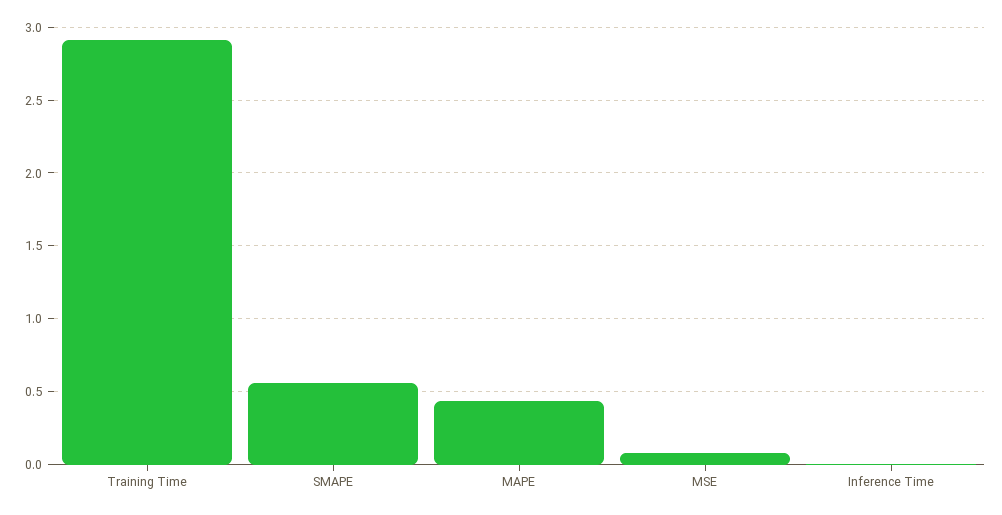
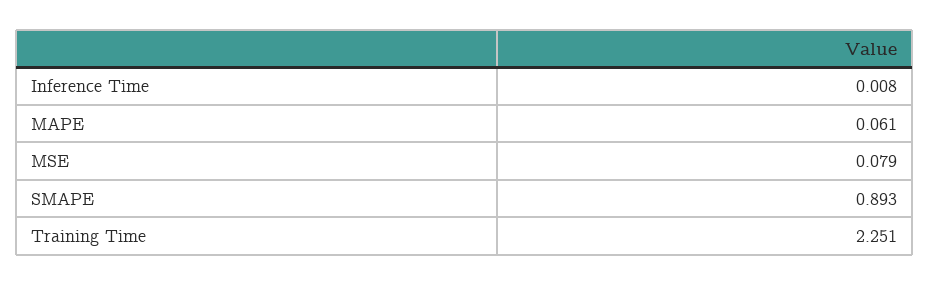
  {
-   "Training Time": 2.9,
+   "Training Time": 2.251,
-   "SMAPE": 0.55,
+   "SMAPE": 0.893,
-   "MAPE": 0.45,
+   "MAPE": 0.061,
    "MSE": 0.079,
    "Inference Time": 0.008
  }

